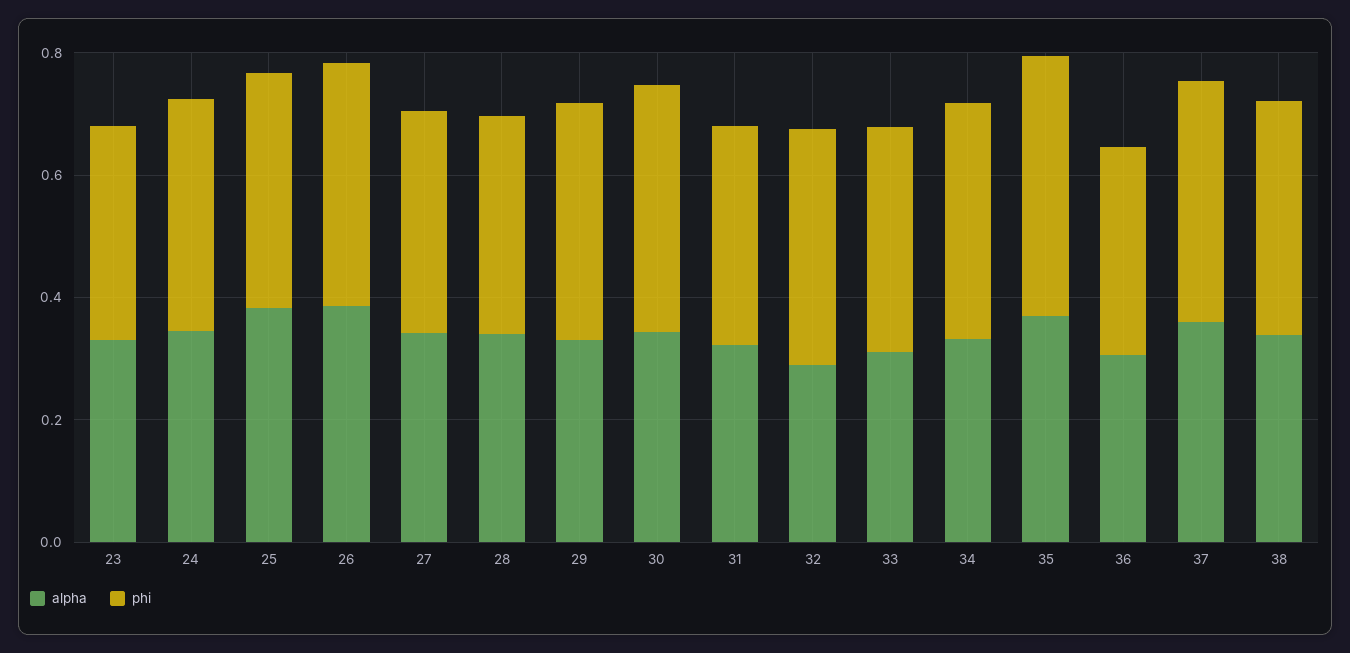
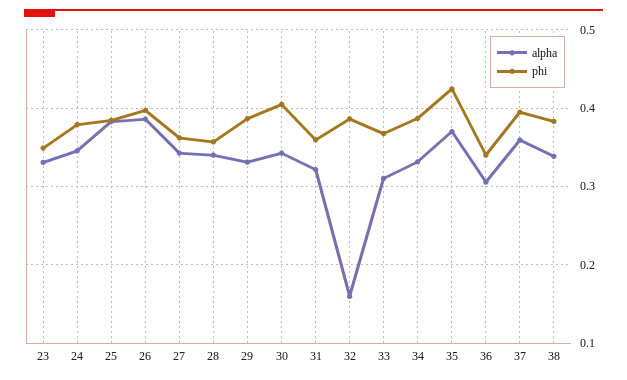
  {
    "alpha": {
      "23": 0.33,
      "24": 0.35,
      "25": 0.38,
      "26": 0.39,
      "27": 0.34,
      "28": 0.34,
      "29": 0.33,
      "30": 0.34,
      "31": 0.32,
-     "32": 0.3,
+     "32": 0.16,
      "33": 0.31,
      "34": 0.33,
      "35": 0.37,
      "36": 0.31,
      "37": 0.36,
      "38": 0.34
    },
    "phi": {
      "23": 0.35,
      "24": 0.38,
      "25": 0.38,
      "26": 0.4,
      "27": 0.36,
      "28": 0.36,
      "29": 0.39,
      "30": 0.4,
      "31": 0.36,
      "32": 0.39,
      "33": 0.37,
      "34": 0.39,
      "35": 0.42,
      "36": 0.34,
      "37": 0.39,
      "38": 0.38
    }
  }

